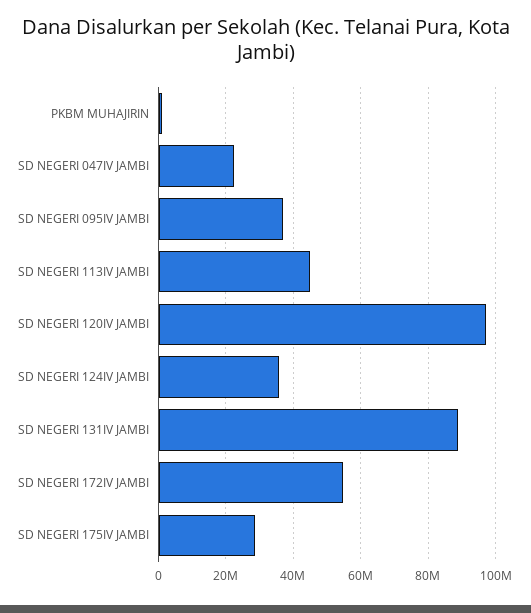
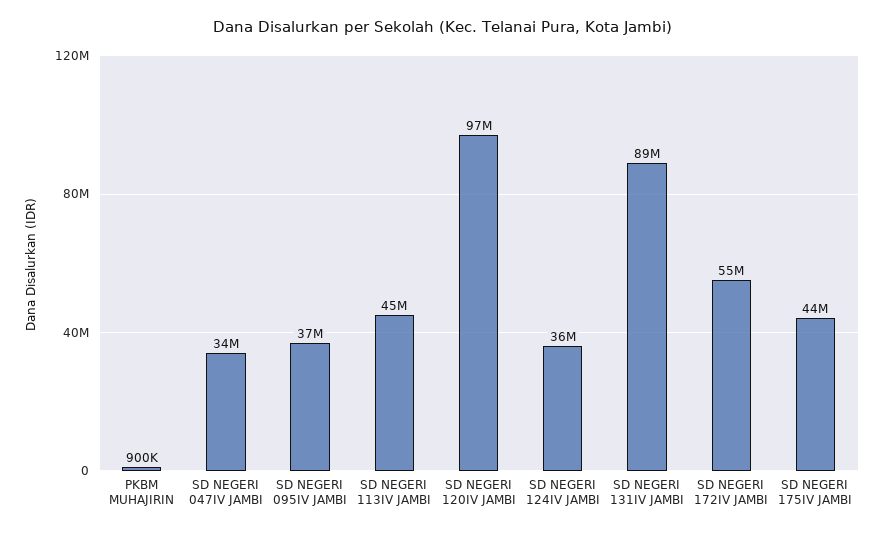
  {
    "PKBM MUHAJIRIN": 900000,
-   "SD NEGERI 047IV JAMBI": 22000000,
+   "SD NEGERI 047IV JAMBI": 34000000,
    "SD NEGERI 095IV JAMBI": 37000000,
    "SD NEGERI 113IV JAMBI": 45000000,
    "SD NEGERI 120IV JAMBI": 97000000,
    "SD NEGERI 124IV JAMBI": 36000000,
    "SD NEGERI 131IV JAMBI": 89000000,
    "SD NEGERI 172IV JAMBI": 55000000,
-   "SD NEGERI 175IV JAMBI": 28000000
+   "SD NEGERI 175IV JAMBI": 44000000
  }

